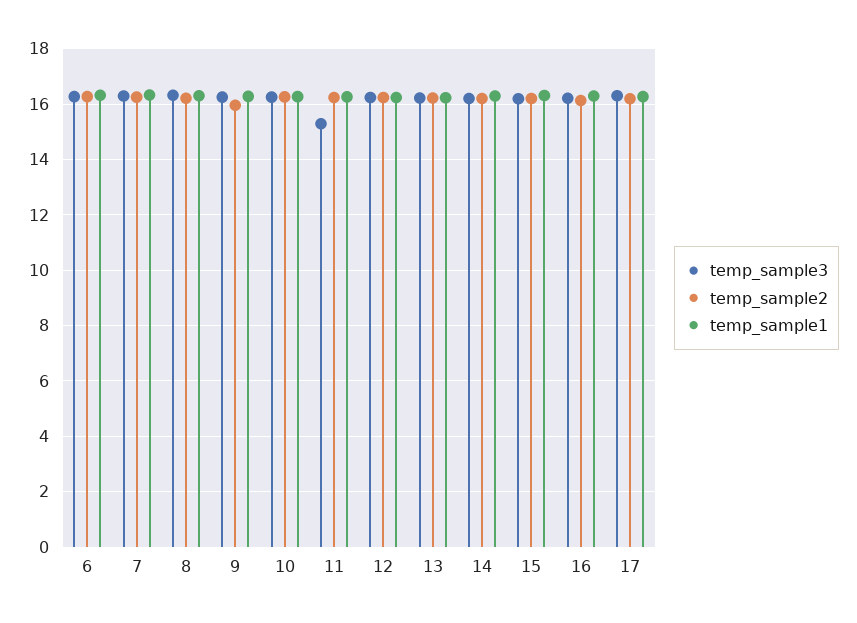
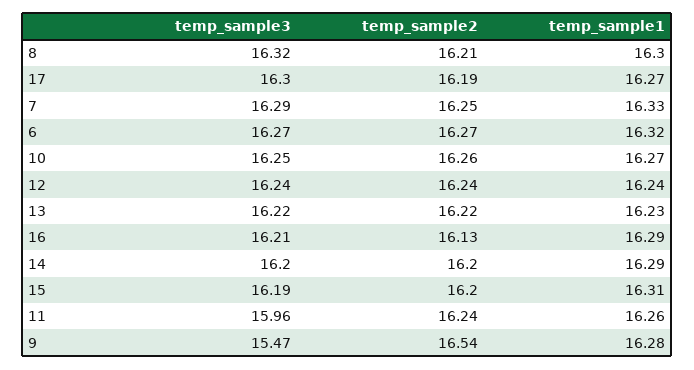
  {
    "temp_sample3": {
      "6": 16.27,
      "7": 16.29,
      "8": 16.32,
-     "9": 16.25,
+     "9": 15.47,
      "10": 16.25,
-     "11": 15.25,
+     "11": 15.96,
      "12": 16.24,
      "13": 16.22,
      "14": 16.2,
      "15": 16.19,
      "16": 16.21,
      "17": 16.3
    },
    "temp_sample2": {
      "6": 16.27,
      "7": 16.25,
      "8": 16.21,
-     "9": 16,
+     "9": 16.54,
      "10": 16.26,
      "11": 16.24,
      "12": 16.24,
      "13": 16.22,
      "14": 16.2,
      "15": 16.2,
      "16": 16.13,
      "17": 16.19
    },
    "temp_sample1": {
      "6": 16.32,
      "7": 16.33,
      "8": 16.3,
      "9": 16.28,
      "10": 16.27,
      "11": 16.26,
      "12": 16.24,
      "13": 16.23,
      "14": 16.29,
      "15": 16.31,
      "16": 16.29,
      "17": 16.27
    }
  }

